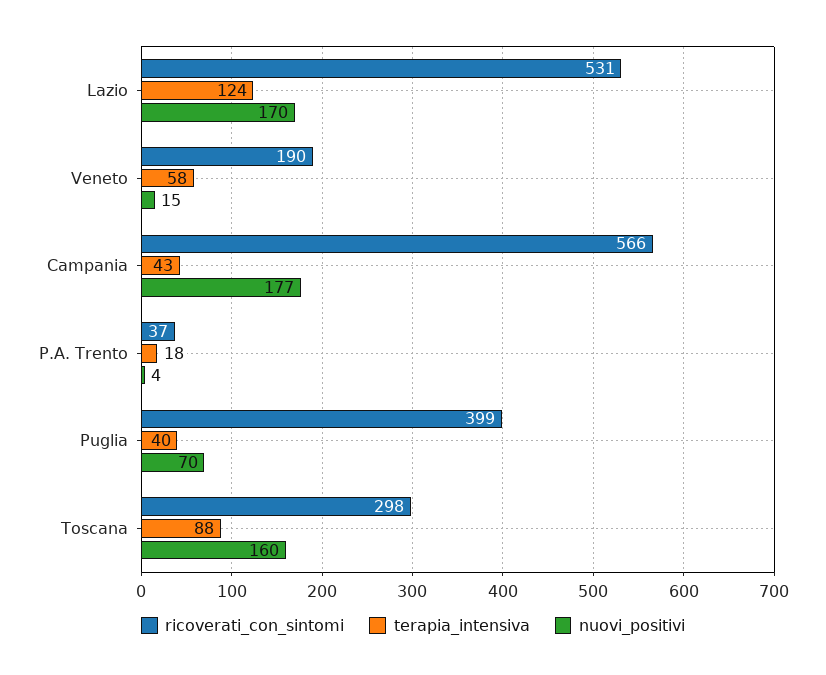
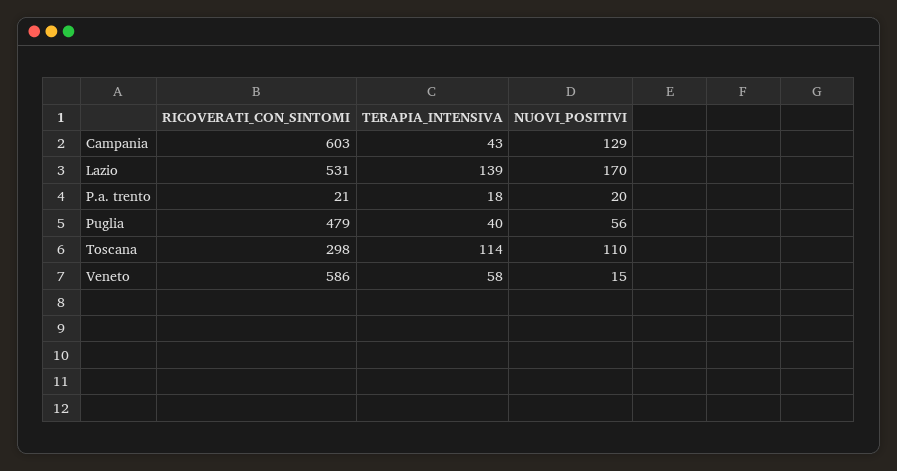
  {
    "ricoverati_con_sintomi": {
      "Lazio": 531,
-     "Veneto": 190,
+     "Veneto": 586,
-     "Campania": 566,
+     "Campania": 603,
-     "P.A. Trento": 37,
+     "P.A. Trento": 21,
-     "Puglia": 399,
+     "Puglia": 479,
      "Toscana": 298
    },
    "terapia_intensiva": {
-     "Lazio": 124,
+     "Lazio": 139,
      "Veneto": 58,
      "Campania": 43,
      "P.A. Trento": 18,
      "Puglia": 40,
-     "Toscana": 88
+     "Toscana": 114
    },
    "nuovi_positivi": {
      "Lazio": 170,
      "Veneto": 15,
-     "Campania": 177,
+     "Campania": 129,
-     "P.A. Trento": 4,
+     "P.A. Trento": 20,
-     "Puglia": 70,
+     "Puglia": 56,
-     "Toscana": 160
+     "Toscana": 110
    }
  }

